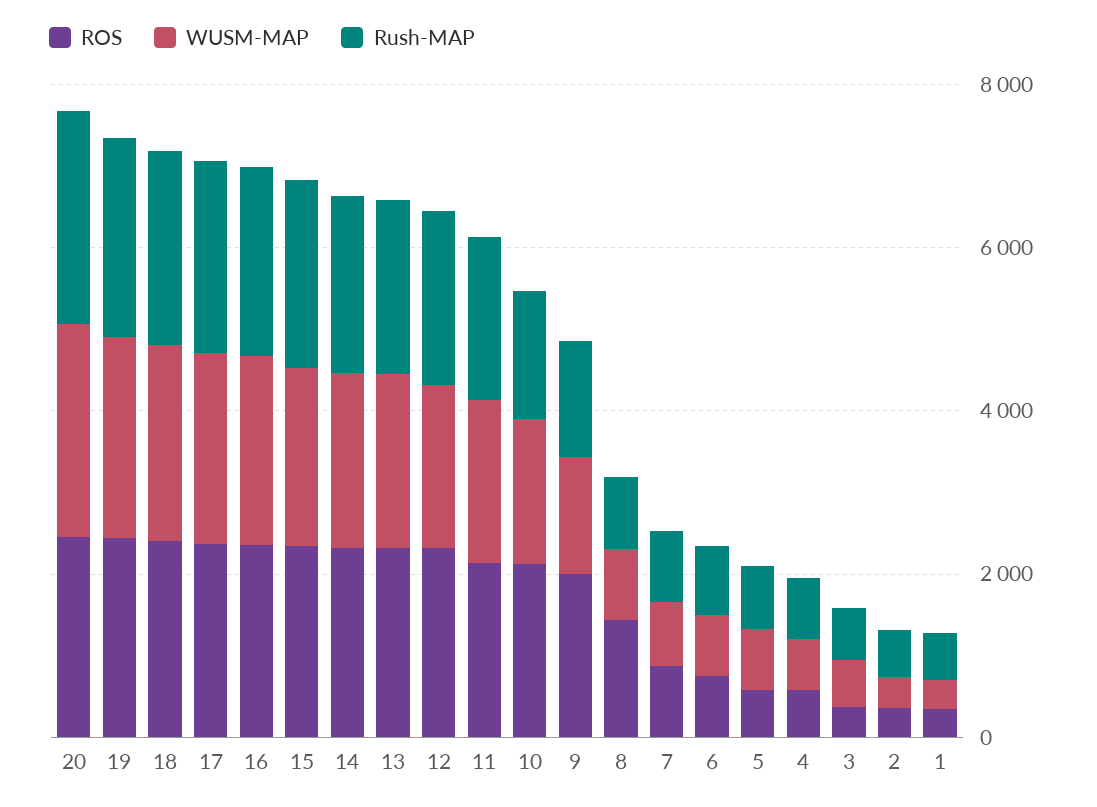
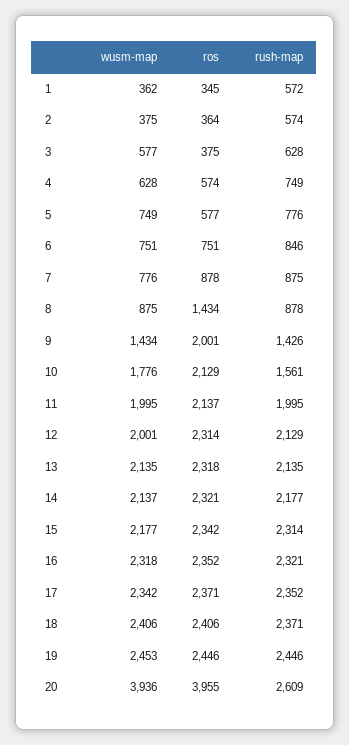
  {
    "ROS": {
-     "20": 2500,
+     "20": 3955,
      "19": 2446,
      "18": 2406,
      "17": 2371,
      "16": 2352,
      "15": 2342,
      "14": 2321,
      "13": 2318,
      "12": 2314,
      "11": 2137,
      "10": 2129,
      "9": 2001,
      "8": 1434,
      "7": 878,
      "6": 751,
      "5": 577,
      "4": 574,
      "3": 375,
      "2": 364,
      "1": 345
    },
    "WUSM-MAP": {
-     "20": 2500,
+     "20": 3936,
      "19": 2453,
      "18": 2406,
      "17": 2342,
      "16": 2318,
      "15": 2177,
      "14": 2137,
      "13": 2135,
      "12": 2001,
      "11": 1995,
      "10": 1776,
      "9": 1434,
      "8": 875,
      "7": 776,
      "6": 751,
      "5": 749,
      "4": 628,
      "3": 577,
      "2": 375,
      "1": 362
    },
    "Rush-MAP": {
      "20": 2609,
      "19": 2446,
      "18": 2371,
      "17": 2352,
      "16": 2321,
      "15": 2314,
      "14": 2177,
      "13": 2135,
      "12": 2129,
      "11": 1995,
      "10": 1561,
      "9": 1426,
      "8": 878,
      "7": 875,
      "6": 846,
      "5": 776,
      "4": 749,
      "3": 628,
      "2": 574,
      "1": 572
    }
  }

